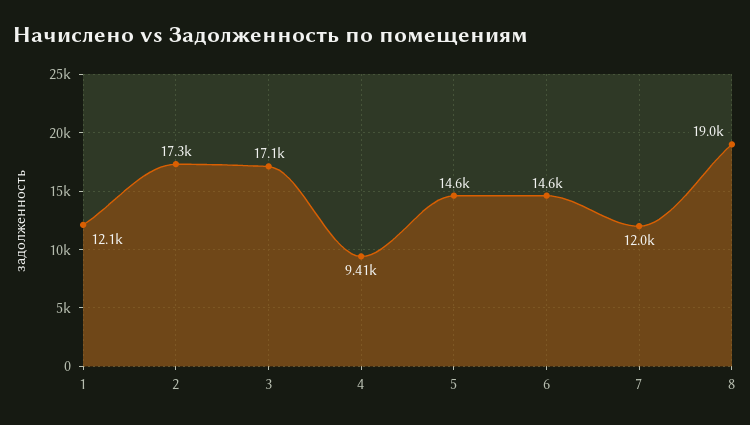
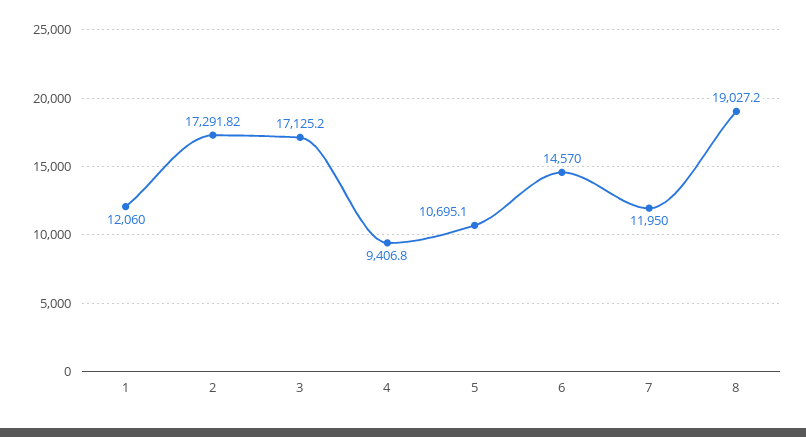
  {
    "1": 12060,
    "2": 17291.82,
    "3": 17125.2,
    "4": 9406.8,
-   "5": 14600,
+   "5": 10695.1,
    "6": 14570,
    "7": 11950,
    "8": 19027.2
  }

